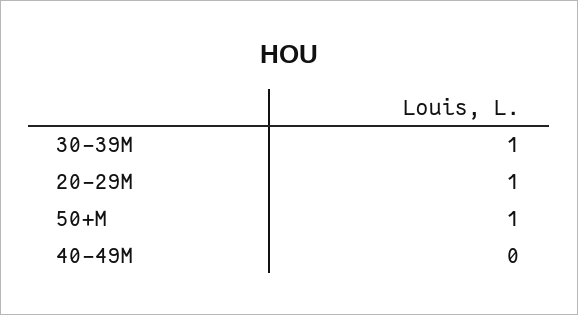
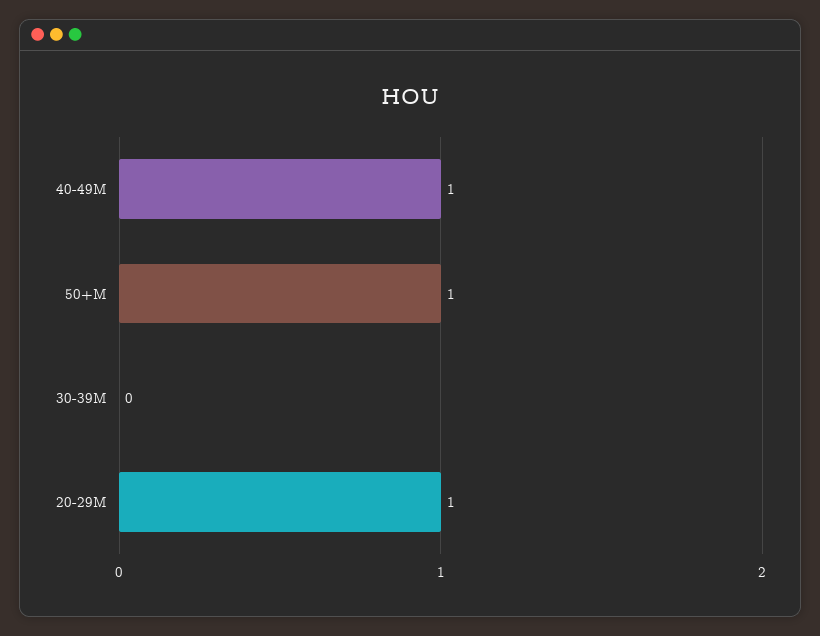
  {
-   "30-39M": 1,
+   "30-39M": 0,
    "20-29M": 1,
    "50+M": 1,
-   "40-49M": 0
+   "40-49M": 1
  }

